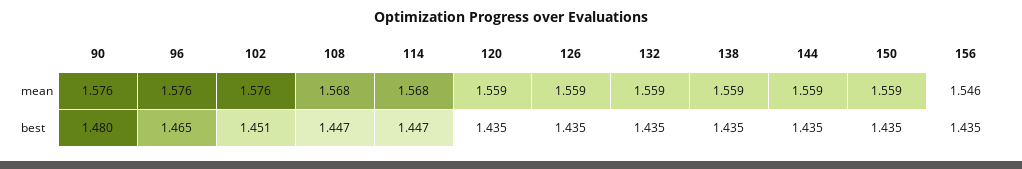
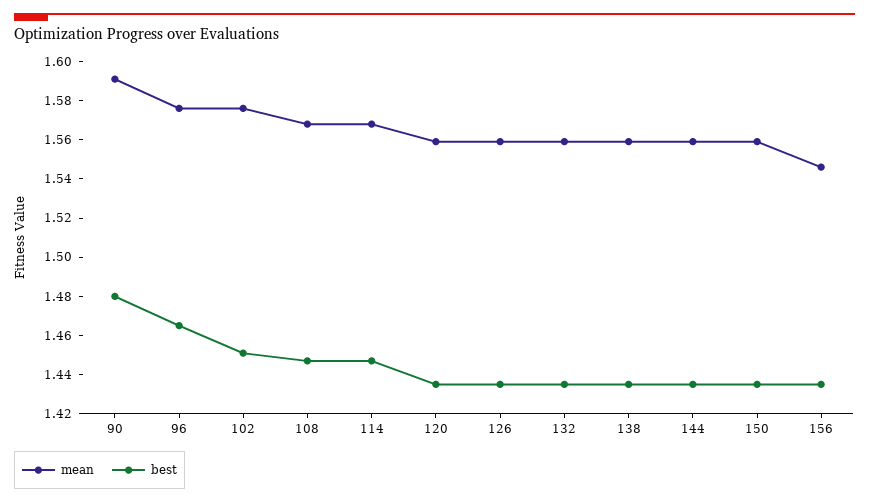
  {
    "mean": {
-     "90": 1.576,
+     "90": 1.59,
      "96": 1.576,
      "102": 1.576,
      "108": 1.568,
      "114": 1.568,
      "120": 1.559,
      "126": 1.559,
      "132": 1.559,
      "138": 1.559,
      "144": 1.559,
      "150": 1.559,
      "156": 1.546
    },
    "best": {
      "90": 1.48,
      "96": 1.465,
      "102": 1.451,
      "108": 1.447,
      "114": 1.447,
      "120": 1.435,
      "126": 1.435,
      "132": 1.435,
      "138": 1.435,
      "144": 1.435,
      "150": 1.435,
      "156": 1.435
    }
  }

